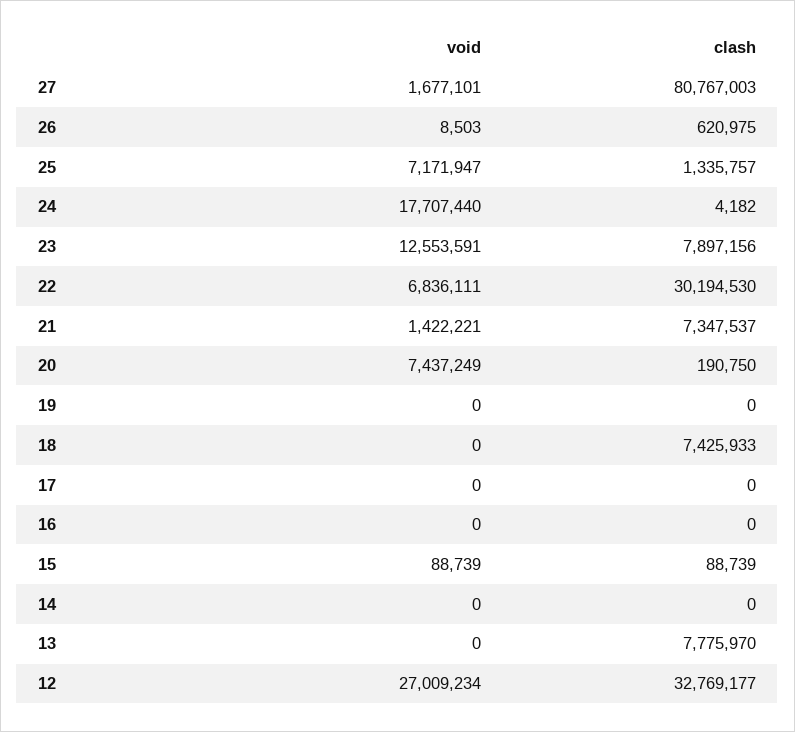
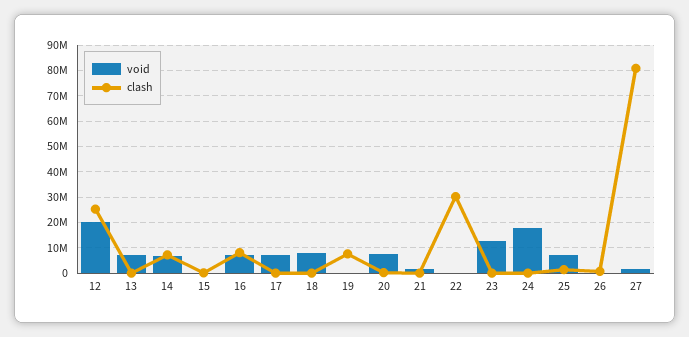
  {
    "void": {
      "27": 1677101,
      "26": 8503,
      "25": 7171947,
      "24": 17707440,
      "23": 12553591,
-     "22": 6836111,
+     "22": 0,
      "21": 1422221,
      "20": 7437249,
      "19": 0,
-     "18": 0,
+     "18": 7500000,
-     "17": 0,
+     "17": 7500000,
-     "16": 0,
+     "16": 7500000,
      "15": 88739,
-     "14": 0,
+     "14": 7500000,
-     "13": 0,
+     "13": 7500000,
-     "12": 27009234
+     "12": 20000000
    },
    "clash": {
      "27": 80767003,
      "26": 620975,
      "25": 1335757,
      "24": 4182,
-     "23": 7897156,
+     "23": 0,
      "22": 30194530,
-     "21": 7347537,
+     "21": 0,
      "20": 190750,
-     "19": 0,
+     "19": 7500000,
-     "18": 7425933,
+     "18": 0,
      "17": 0,
-     "16": 0,
+     "16": 7500000,
      "15": 88739,
-     "14": 0,
+     "14": 7500000,
-     "13": 7775970,
+     "13": 0,
-     "12": 32769177
+     "12": 25000000
    }
  }

